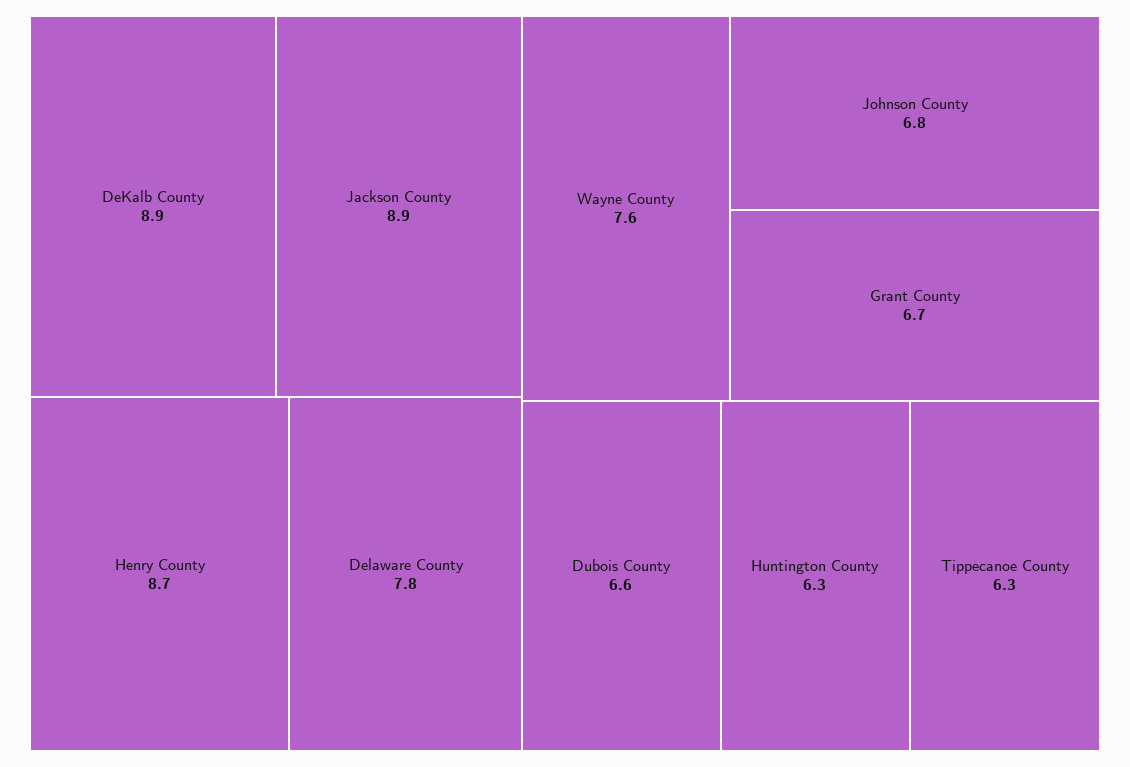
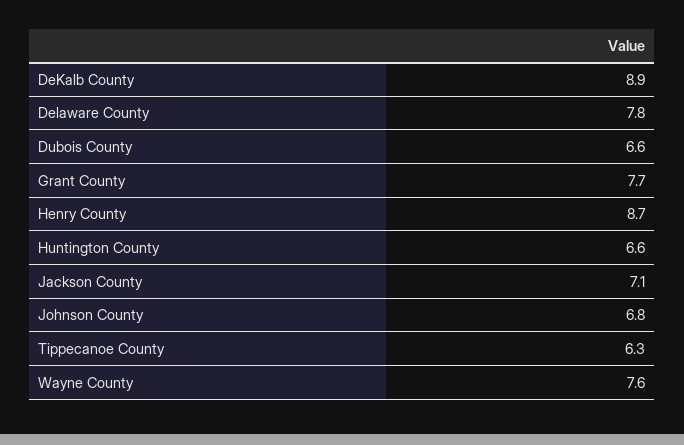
  {
    "DeKalb County": 8.9,
-   "Jackson County": 8.9,
+   "Jackson County": 7.1,
    "Henry County": 8.7,
    "Delaware County": 7.8,
    "Wayne County": 7.6,
    "Johnson County": 6.8,
-   "Grant County": 6.7,
+   "Grant County": 7.7,
    "Dubois County": 6.6,
-   "Huntington County": 6.3,
+   "Huntington County": 6.6,
    "Tippecanoe County": 6.3
  }

